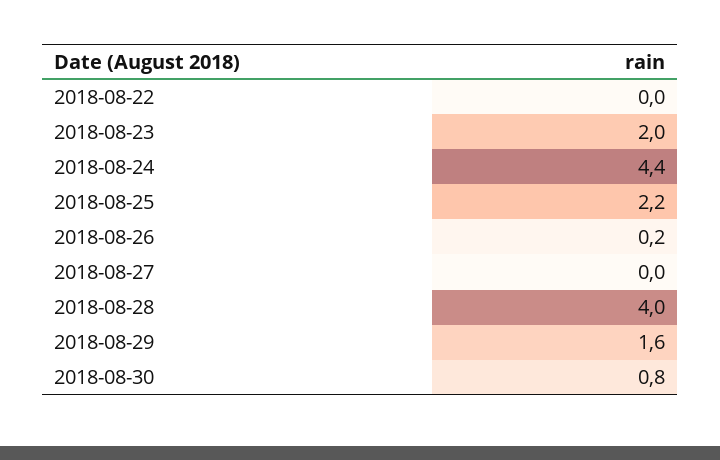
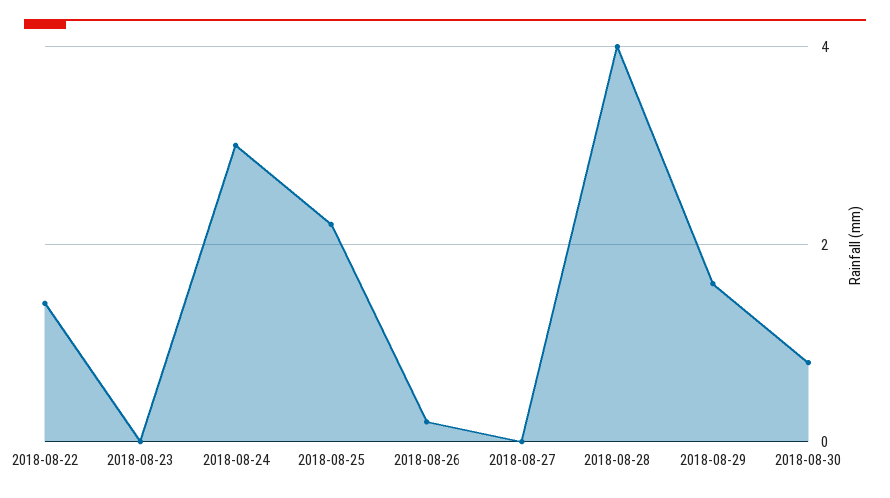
  {
-   "2018-08-22": 0,
+   "2018-08-22": 1.5,
-   "2018-08-23": 2,
+   "2018-08-23": 0,
-   "2018-08-24": 4.4,
+   "2018-08-24": 3,
    "2018-08-25": 2.2,
    "2018-08-26": 0.2,
    "2018-08-27": 0,
    "2018-08-28": 4,
    "2018-08-29": 1.6,
    "2018-08-30": 0.8
  }

